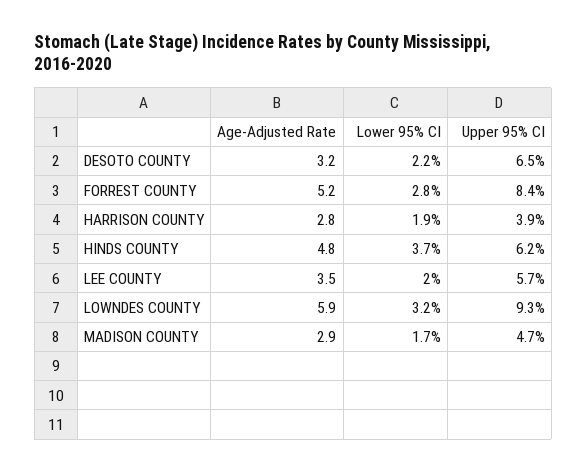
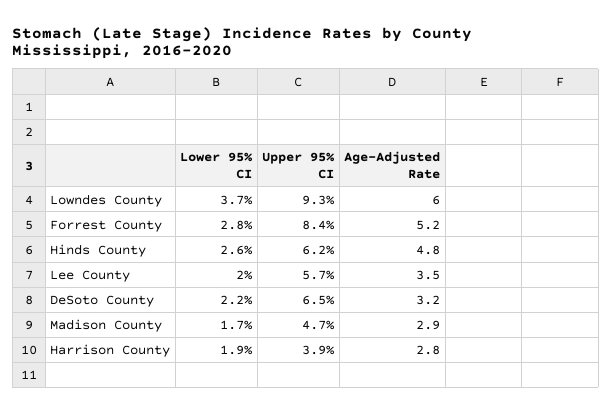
  {
    "Age-Adjusted Rate": {
      "DESOTO COUNTY": 3.2,
      "FORREST COUNTY": 5.2,
      "HARRISON COUNTY": 2.8,
      "HINDS COUNTY": 4.8,
      "LEE COUNTY": 3.5,
-     "LOWNDES COUNTY": 5.9,
+     "LOWNDES COUNTY": 6,
      "MADISON COUNTY": 2.9
    },
    "Lower 95% CI": {
      "DESOTO COUNTY": 2.2,
      "FORREST COUNTY": 2.8,
      "HARRISON COUNTY": 1.9,
-     "HINDS COUNTY": 3.7,
+     "HINDS COUNTY": 2.6,
      "LEE COUNTY": 2,
-     "LOWNDES COUNTY": 3.2,
+     "LOWNDES COUNTY": 3.7,
      "MADISON COUNTY": 1.7
    },
    "Upper 95% CI": {
      "DESOTO COUNTY": 6.5,
      "FORREST COUNTY": 8.4,
      "HARRISON COUNTY": 3.9,
      "HINDS COUNTY": 6.2,
      "LEE COUNTY": 5.7,
      "LOWNDES COUNTY": 9.3,
      "MADISON COUNTY": 4.7
    }
  }

